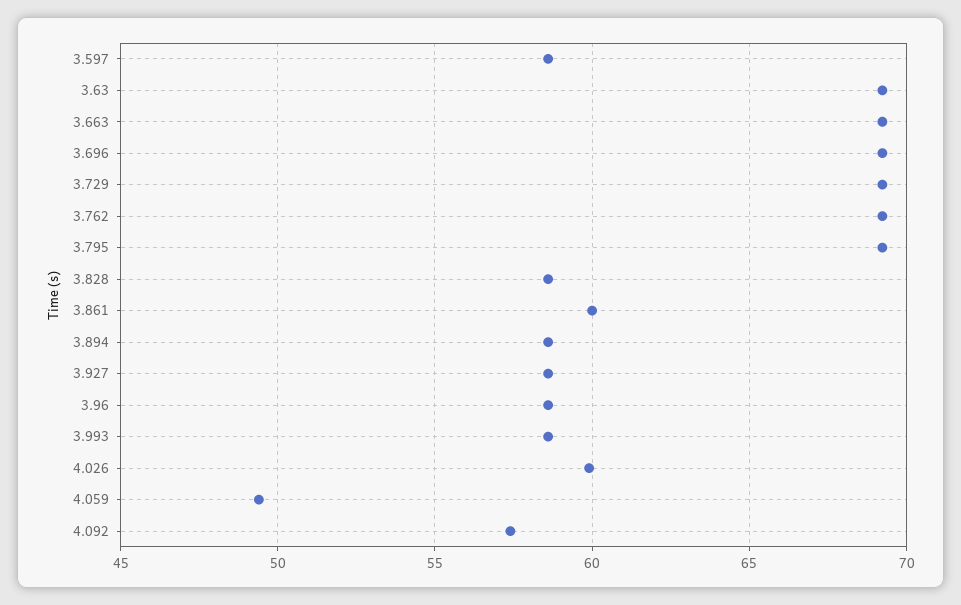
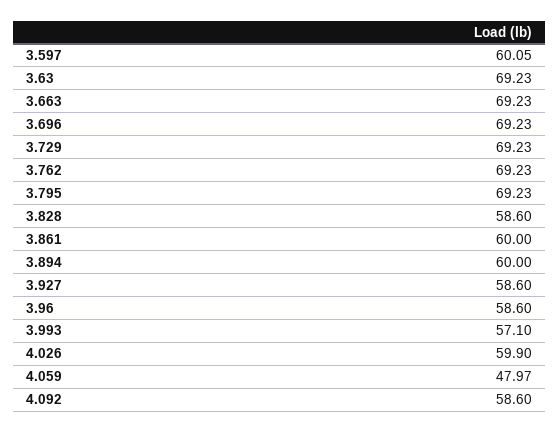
  {
-   "3.597": 58.5,
+   "3.597": 60.05,
    "3.63": 69.23,
    "3.663": 69.23,
    "3.696": 69.23,
    "3.729": 69.23,
    "3.762": 69.23,
    "3.795": 69.23,
    "3.828": 58.6,
    "3.861": 60,
-   "3.894": 58.5,
+   "3.894": 60,
    "3.927": 58.6,
    "3.96": 58.6,
-   "3.993": 58.5,
+   "3.993": 57.1,
    "4.026": 59.9,
-   "4.059": 49.5,
+   "4.059": 47.97,
-   "4.092": 57.5
+   "4.092": 58.6
  }

